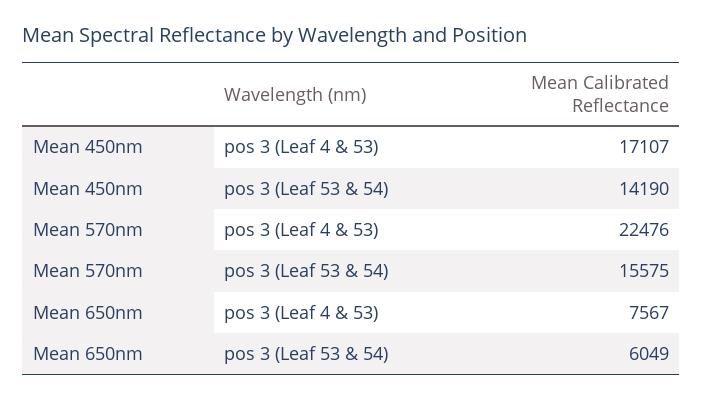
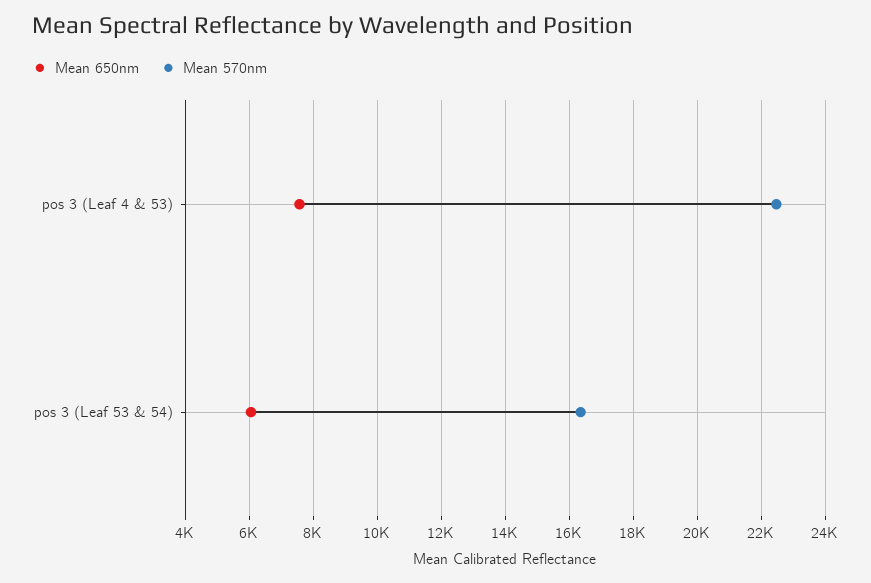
  {
-   "Mean 450nm": {
-     "pos 3 (Leaf 4 & 53)": 17107,
-     "pos 3 (Leaf 53 & 54)": 14190
-   },
    "Mean 570nm": {
      "pos 3 (Leaf 4 & 53)": 22476,
-     "pos 3 (Leaf 53 & 54)": 15575
+     "pos 3 (Leaf 53 & 54)": 16400
    },
    "Mean 650nm": {
      "pos 3 (Leaf 4 & 53)": 7567,
      "pos 3 (Leaf 53 & 54)": 6049
    }
  }

